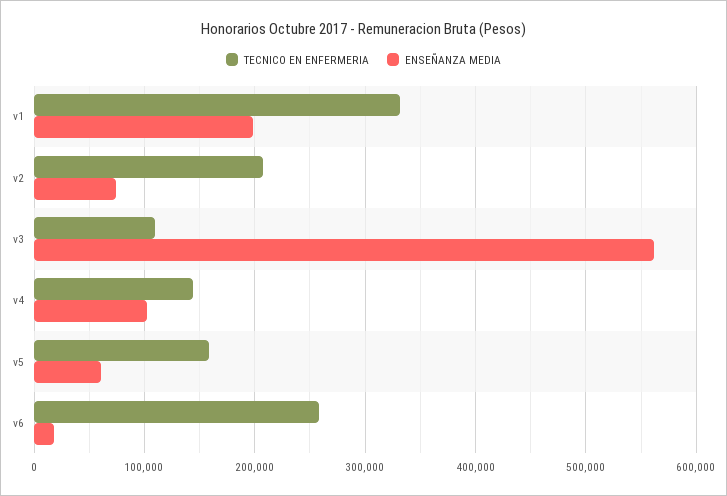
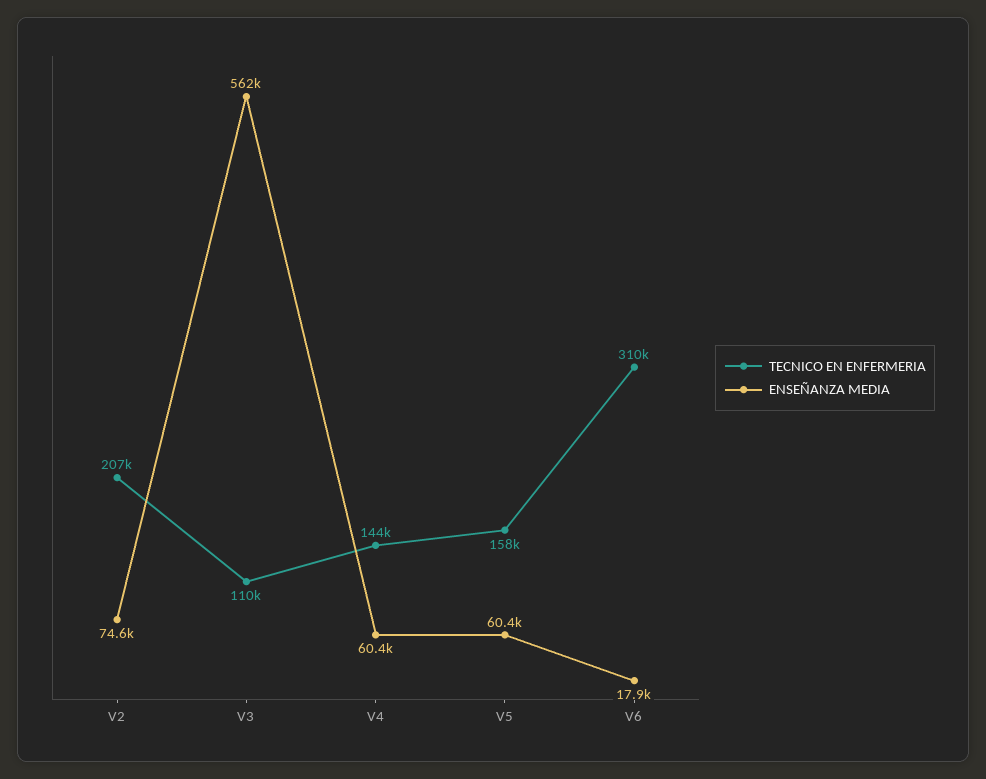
  {
    "TECNICO EN ENFERMERIA": {
-     "v1": 330000,
      "v2": 207000,
      "v3": 110000,
      "v4": 144000,
      "v5": 158000,
-     "v6": 260000
+     "v6": 310000
    },
    "ENSEÑANZA MEDIA": {
-     "v1": 200000,
      "v2": 74600,
      "v3": 562000,
-     "v4": 100000,
+     "v4": 60400,
      "v5": 60400,
      "v6": 17900
    }
  }

